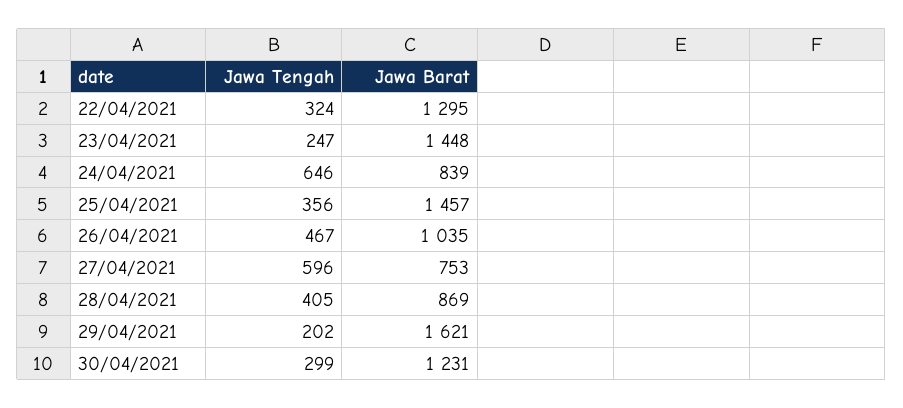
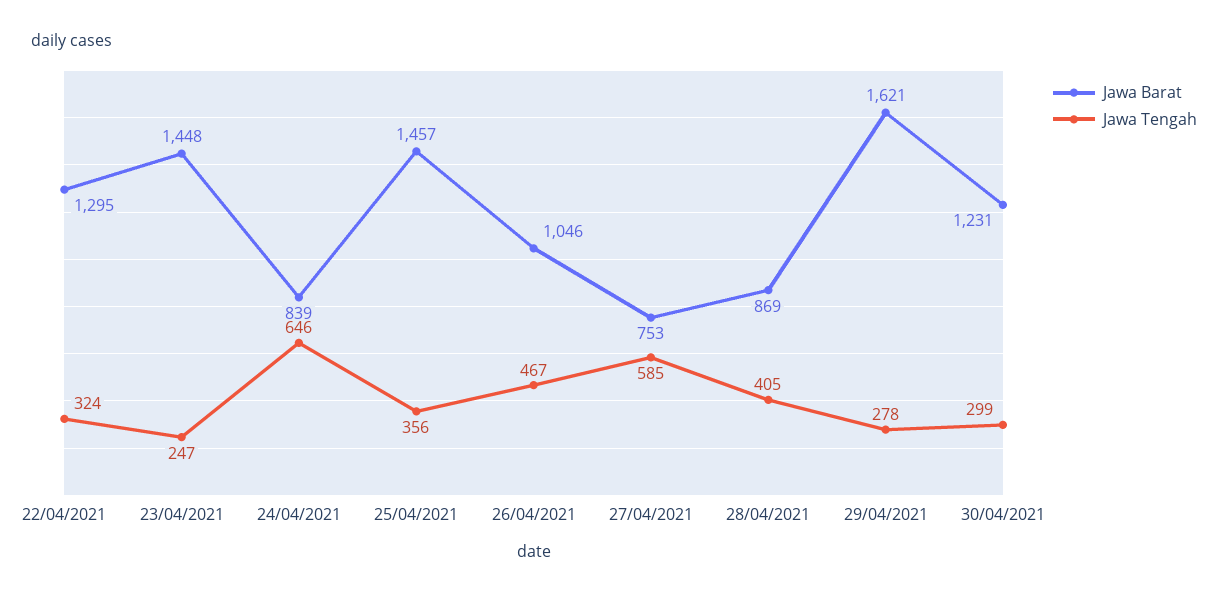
  {
    "Jawa Tengah": {
      "22/04/2021": 324,
      "23/04/2021": 247,
      "24/04/2021": 646,
      "25/04/2021": 356,
      "26/04/2021": 467,
-     "27/04/2021": 596,
+     "27/04/2021": 585,
      "28/04/2021": 405,
-     "29/04/2021": 202,
+     "29/04/2021": 278,
      "30/04/2021": 299
    },
    "Jawa Barat": {
      "22/04/2021": 1295,
      "23/04/2021": 1448,
      "24/04/2021": 839,
      "25/04/2021": 1457,
-     "26/04/2021": 1035,
+     "26/04/2021": 1046,
      "27/04/2021": 753,
      "28/04/2021": 869,
      "29/04/2021": 1621,
      "30/04/2021": 1231
    }
  }

